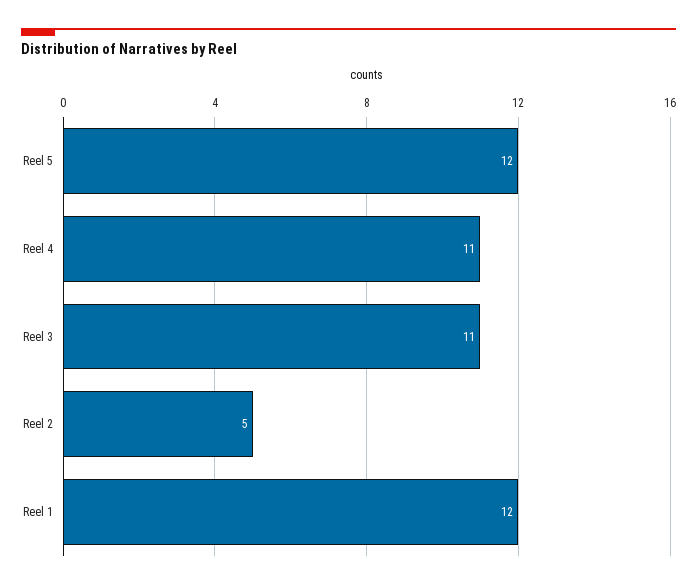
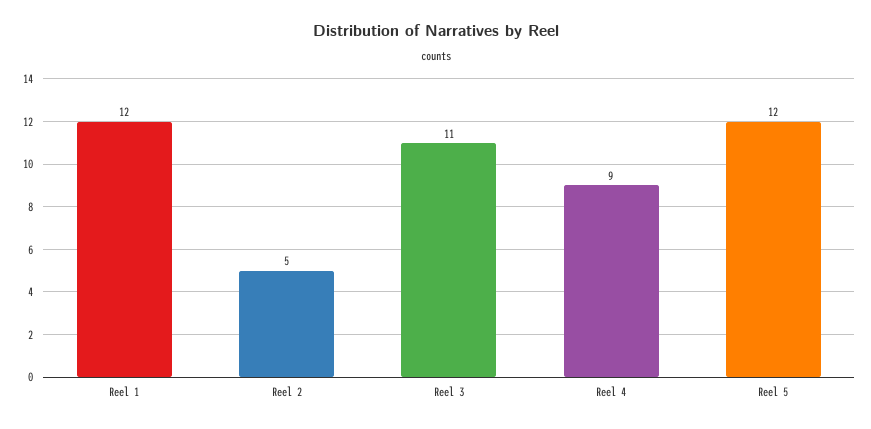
  {
    "Reel 5": 12,
-   "Reel 4": 11,
+   "Reel 4": 9,
    "Reel 3": 11,
    "Reel 2": 5,
    "Reel 1": 12
  }

